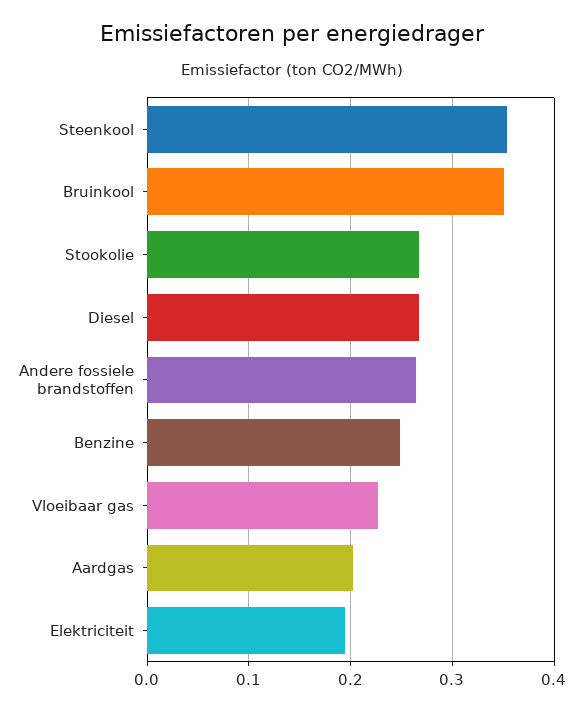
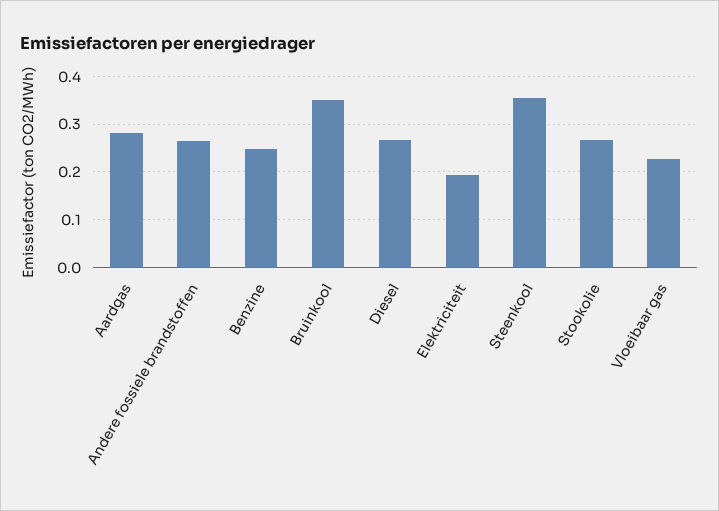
  {
    "Steenkool": 0.35,
    "Bruinkool": 0.35,
    "Stookolie": 0.27,
    "Diesel": 0.27,
    "Andere fossiele brandstoffen": 0.26,
    "Benzine": 0.25,
    "Vloeibaar gas": 0.23,
-   "Aardgas": 0.2,
+   "Aardgas": 0.28,
    "Elektriciteit": 0.19
  }

